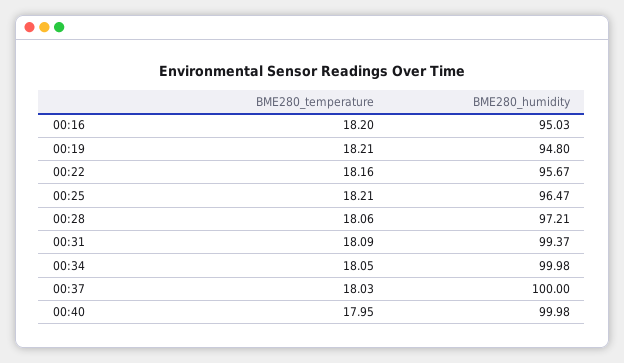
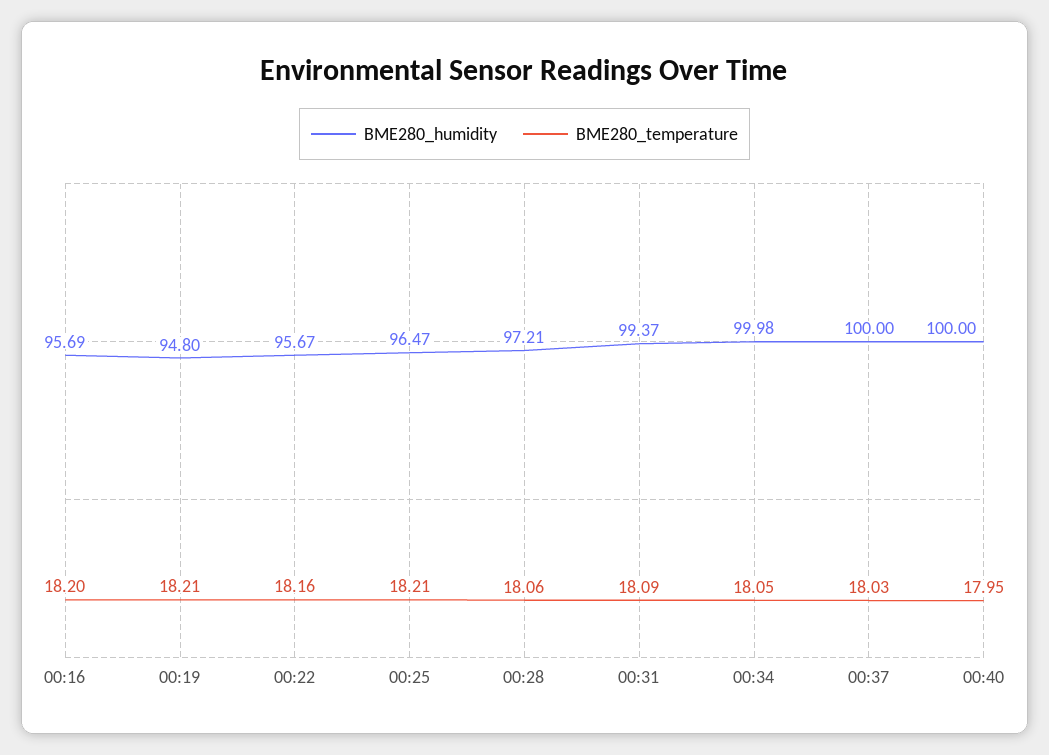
  {
    "BME280_temperature": {
      "00:16": 18.2,
      "00:19": 18.21,
      "00:22": 18.16,
      "00:25": 18.21,
      "00:28": 18.06,
      "00:31": 18.09,
      "00:34": 18.05,
      "00:37": 18.03,
      "00:40": 17.95
    },
    "BME280_humidity": {
-     "00:16": 95.03,
+     "00:16": 95.69,
      "00:19": 94.8,
      "00:22": 95.67,
      "00:25": 96.47,
      "00:28": 97.21,
      "00:31": 99.37,
      "00:34": 99.98,
      "00:37": 100,
-     "00:40": 99.98
+     "00:40": 100
    }
  }

